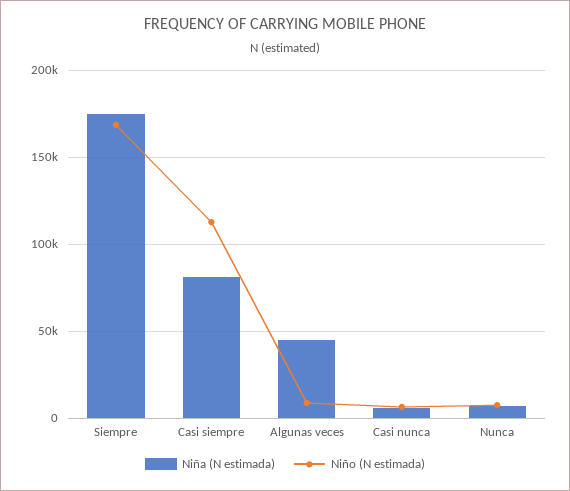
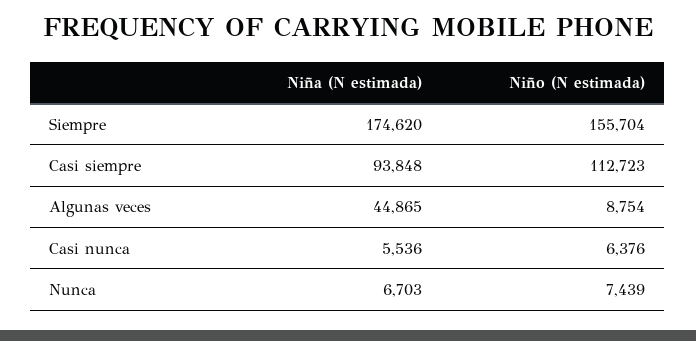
  {
    "Niña (N estimada)": {
      "Siempre": 174620,
-     "Casi siempre": 80000,
+     "Casi siempre": 93848,
      "Algunas veces": 44865,
      "Casi nunca": 5536,
      "Nunca": 6703
    },
    "Niño (N estimada)": {
-     "Siempre": 170000,
+     "Siempre": 155704,
      "Casi siempre": 112723,
      "Algunas veces": 8754,
      "Casi nunca": 6376,
      "Nunca": 7439
    }
  }

